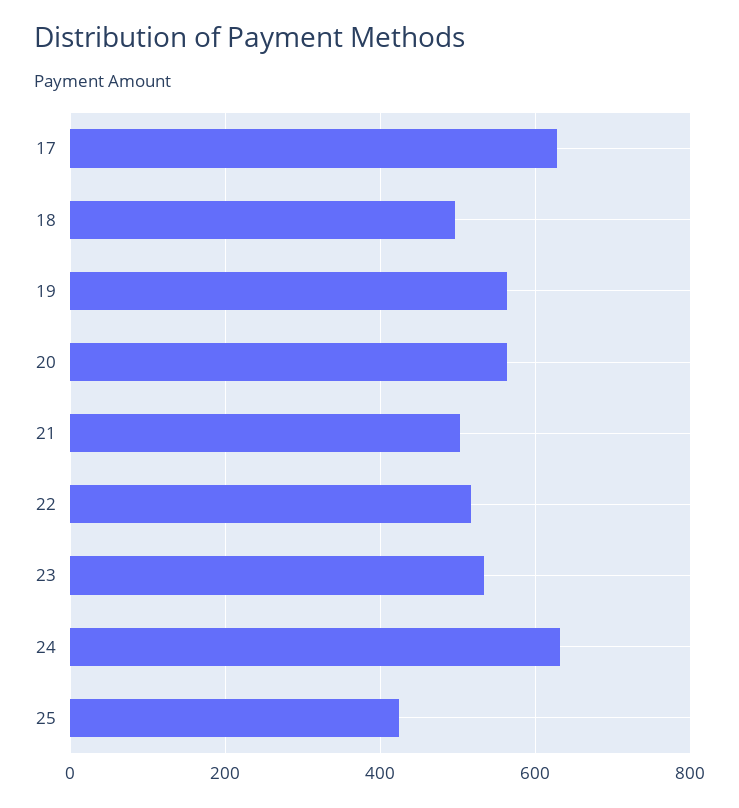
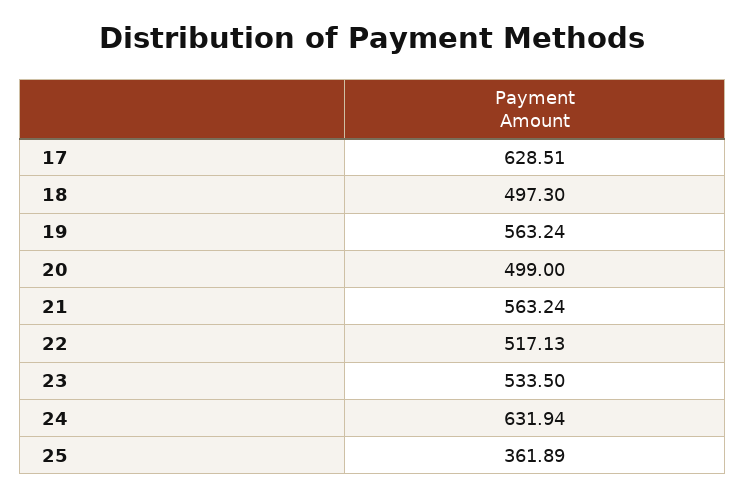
  {
    "17": 628.51,
    "18": 497.3,
    "19": 563.24,
-   "20": 560,
+   "20": 499,
-   "21": 500,
+   "21": 563.24,
    "22": 517.13,
    "23": 533.5,
    "24": 631.94,
-   "25": 420
+   "25": 361.89
  }

